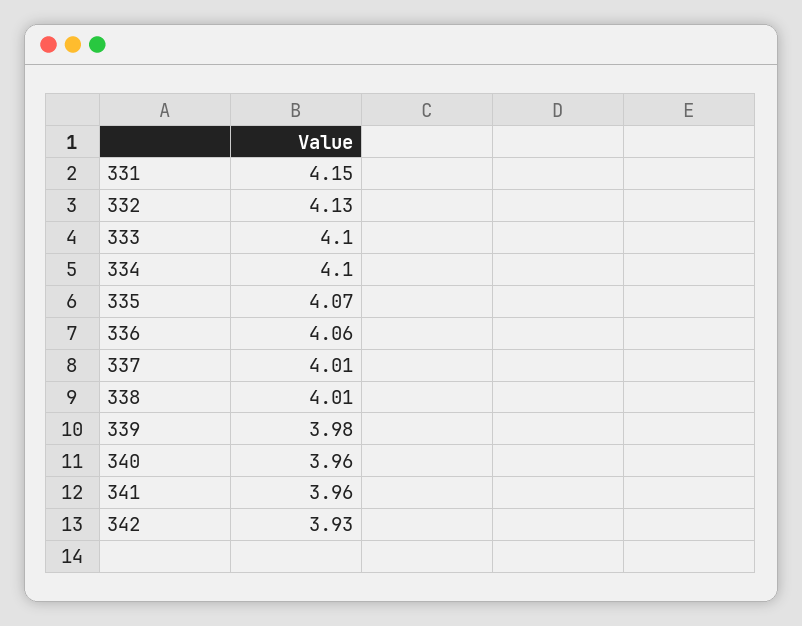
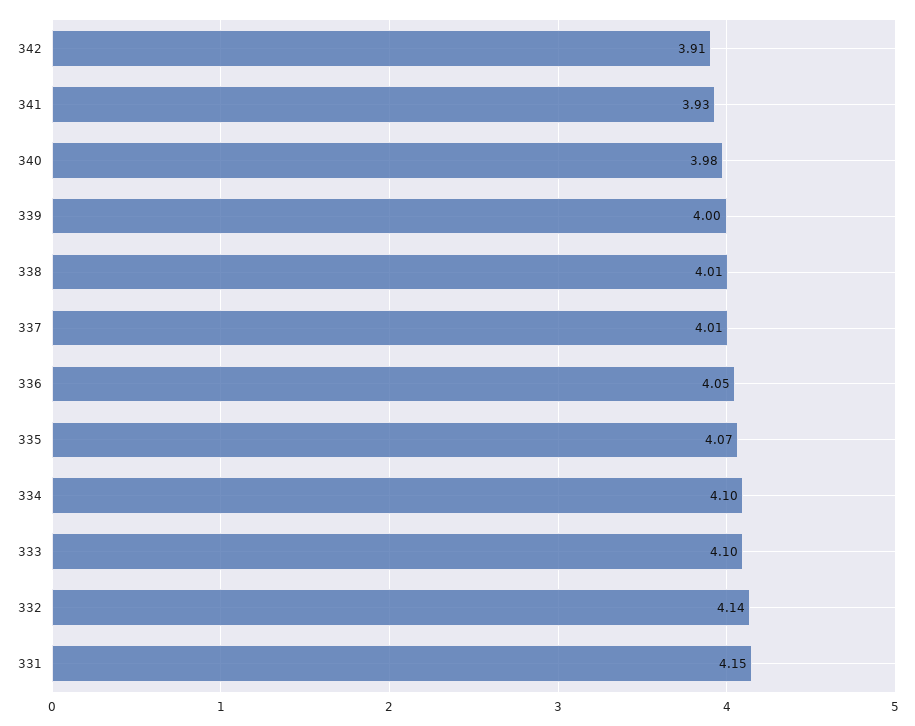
  {
    "331": 4.15,
-   "332": 4.13,
+   "332": 4.14,
    "333": 4.1,
    "334": 4.1,
    "335": 4.07,
-   "336": 4.06,
+   "336": 4.05,
    "337": 4.01,
    "338": 4.01,
-   "339": 3.98,
+   "339": 4,
-   "340": 3.96,
+   "340": 3.98,
-   "341": 3.96,
+   "341": 3.93,
-   "342": 3.93
+   "342": 3.91
  }

